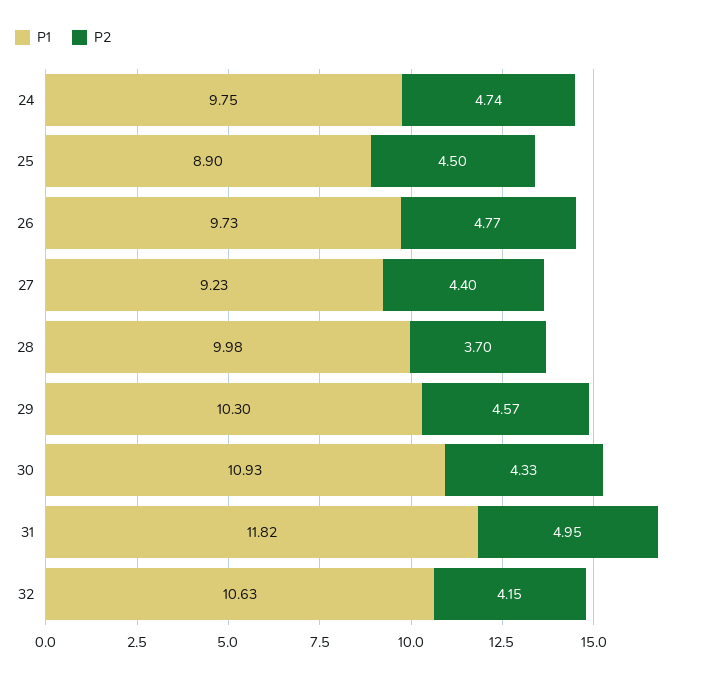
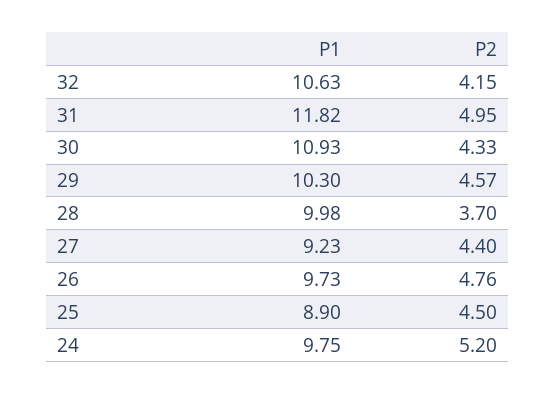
  {
    "P1": {
      "24": 9.75,
      "25": 8.9,
      "26": 9.73,
      "27": 9.23,
      "28": 9.98,
      "29": 10.3,
      "30": 10.93,
      "31": 11.82,
      "32": 10.63
    },
    "P2": {
-     "24": 4.74,
+     "24": 5.2,
      "25": 4.5,
-     "26": 4.77,
+     "26": 4.76,
      "27": 4.4,
      "28": 3.7,
      "29": 4.57,
      "30": 4.33,
      "31": 4.95,
      "32": 4.15
    }
  }

